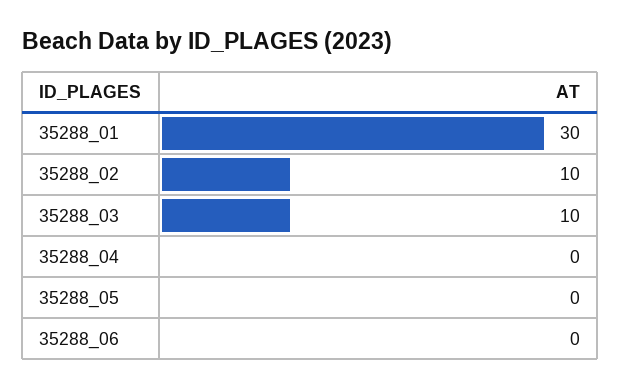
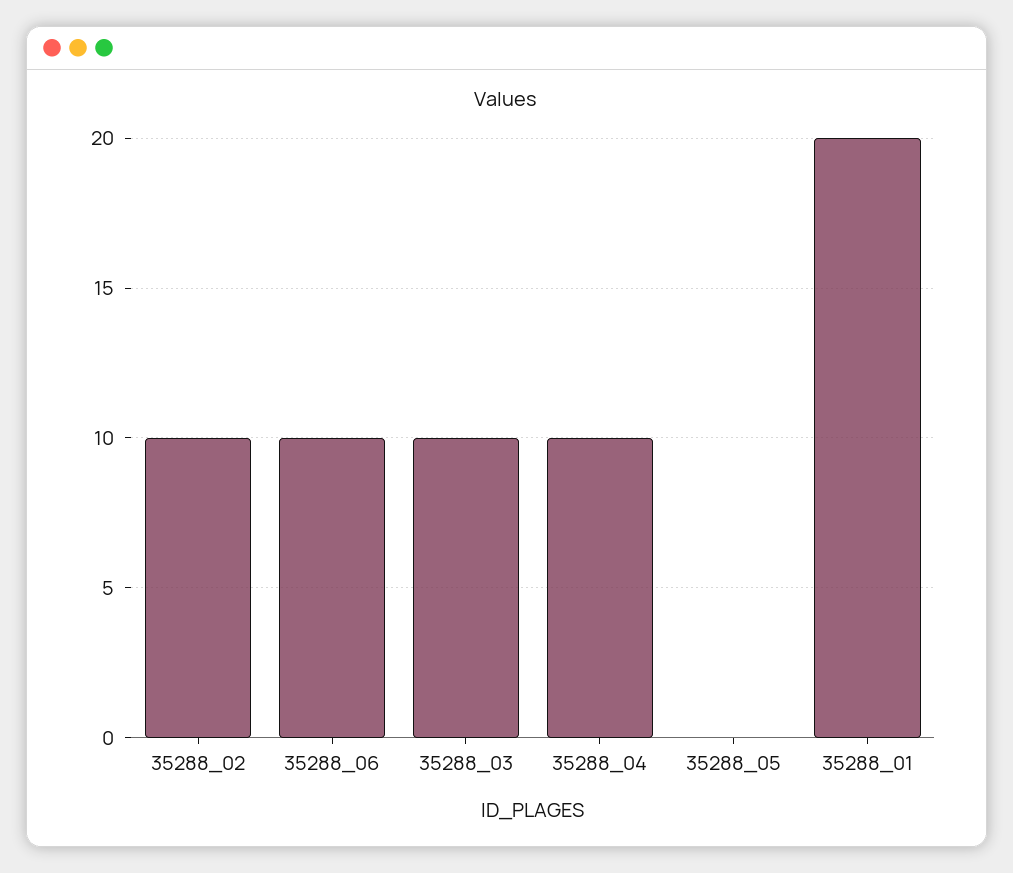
  {
-   "35288_01": 30,
+   "35288_01": 20,
    "35288_02": 10,
    "35288_03": 10,
-   "35288_04": 0,
+   "35288_04": 10,
    "35288_05": 0,
-   "35288_06": 0
+   "35288_06": 10
  }

